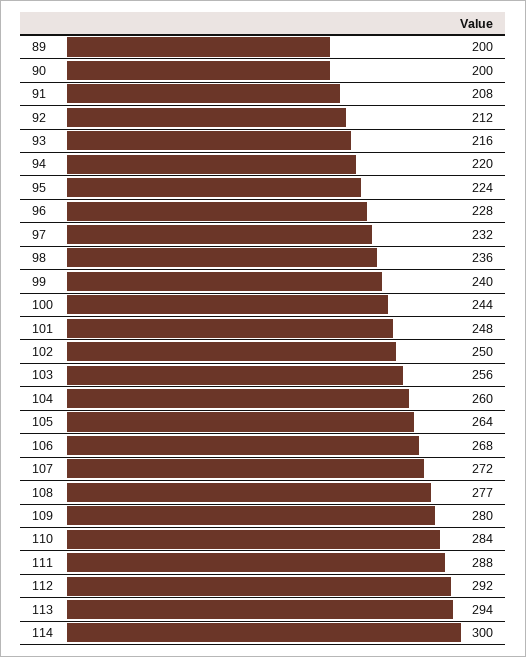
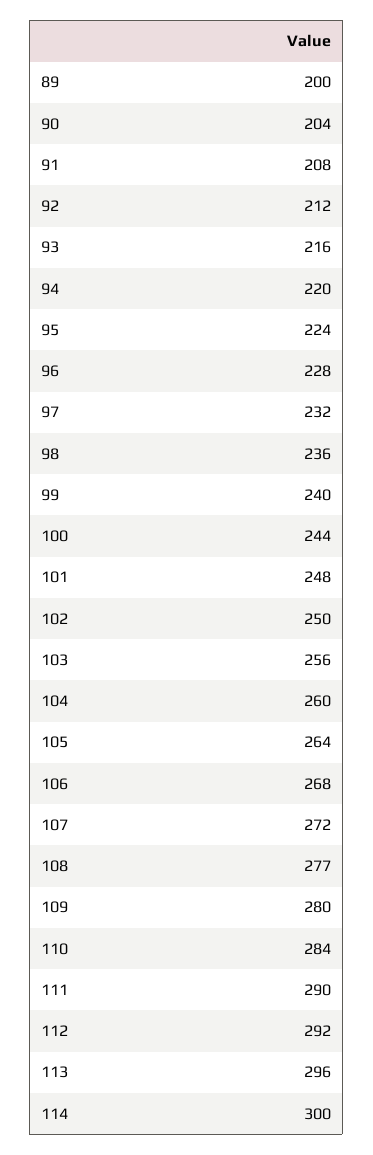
  {
    "89": 200,
-   "90": 200,
+   "90": 204,
    "91": 208,
    "92": 212,
    "93": 216,
    "94": 220,
    "95": 224,
    "96": 228,
    "97": 232,
    "98": 236,
    "99": 240,
    "100": 244,
    "101": 248,
    "102": 250,
    "103": 256,
    "104": 260,
    "105": 264,
    "106": 268,
    "107": 272,
    "108": 277,
    "109": 280,
    "110": 284,
-   "111": 288,
+   "111": 290,
    "112": 292,
-   "113": 294,
+   "113": 296,
    "114": 300
  }

